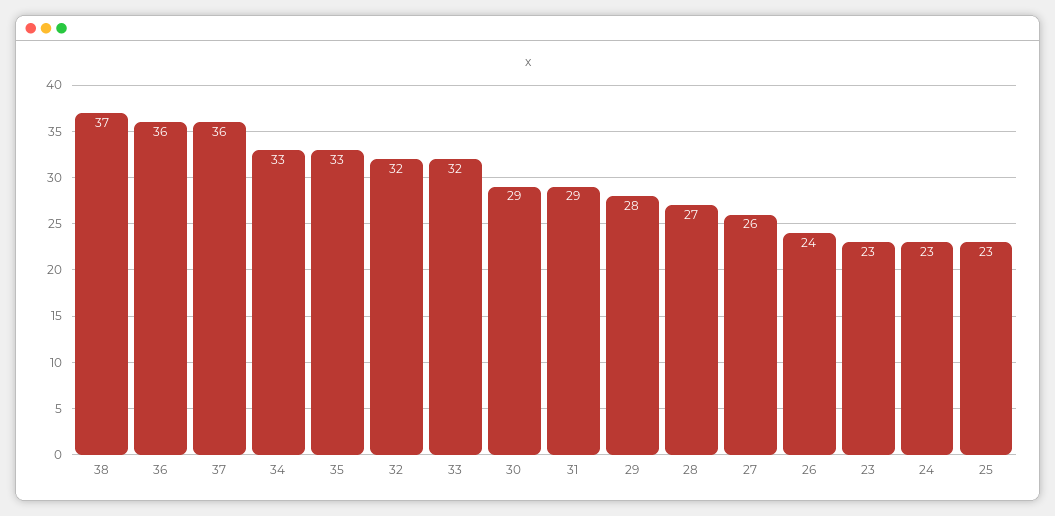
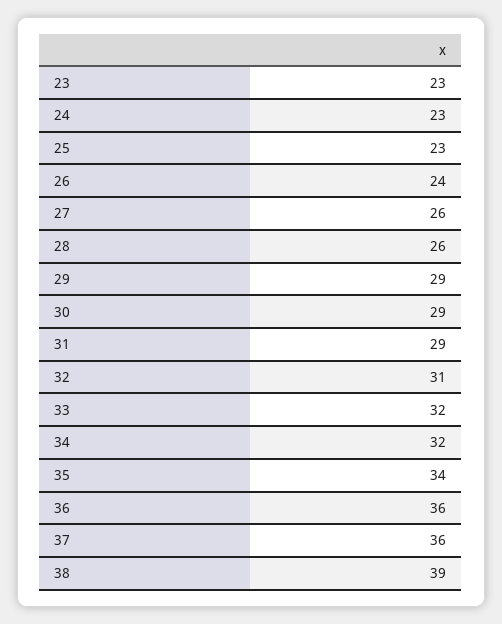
  {
-   "38": 37,
+   "38": 39,
    "36": 36,
    "37": 36,
-   "34": 33,
+   "34": 32,
-   "35": 33,
+   "35": 34,
-   "32": 32,
+   "32": 31,
    "33": 32,
    "30": 29,
    "31": 29,
-   "29": 28,
+   "29": 29,
-   "28": 27,
+   "28": 26,
    "27": 26,
    "26": 24,
    "23": 23,
    "24": 23,
    "25": 23
  }

